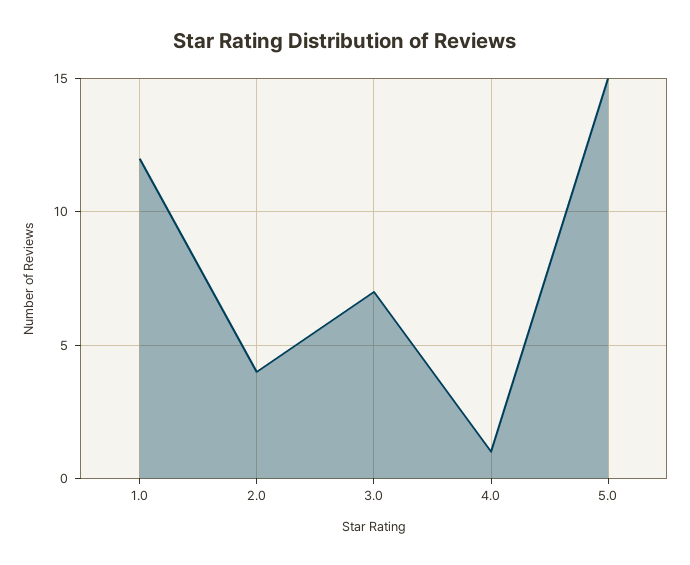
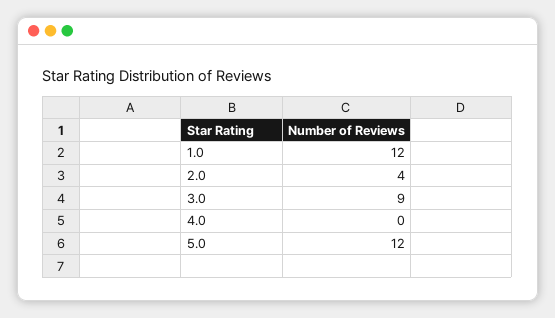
  {
    "1.0": 12,
    "2.0": 4,
-   "3.0": 7,
+   "3.0": 9,
-   "4.0": 1,
+   "4.0": 0,
-   "5.0": 15
+   "5.0": 12
  }

